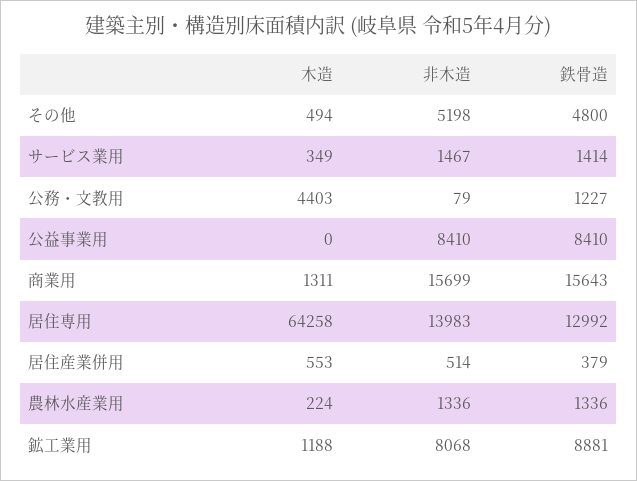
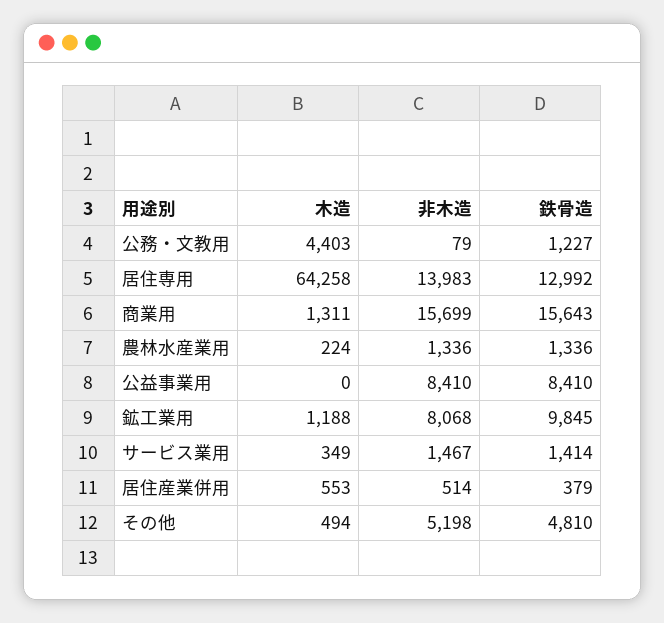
  {
    "木造": {
      "その他": 494,
      "サービス業用": 349,
      "公務・文教用": 4403,
      "公益事業用": 0,
      "商業用": 1311,
      "居住専用": 64258,
      "居住産業併用": 553,
      "農林水産業用": 224,
      "鉱工業用": 1188
    },
    "非木造": {
      "その他": 5198,
      "サービス業用": 1467,
      "公務・文教用": 79,
      "公益事業用": 8410,
      "商業用": 15699,
      "居住専用": 13983,
      "居住産業併用": 514,
      "農林水産業用": 1336,
      "鉱工業用": 8068
    },
    "鉄骨造": {
-     "その他": 4800,
+     "その他": 4810,
      "サービス業用": 1414,
      "公務・文教用": 1227,
      "公益事業用": 8410,
      "商業用": 15643,
      "居住専用": 12992,
      "居住産業併用": 379,
      "農林水産業用": 1336,
-     "鉱工業用": 8881
+     "鉱工業用": 9845
    }
  }

